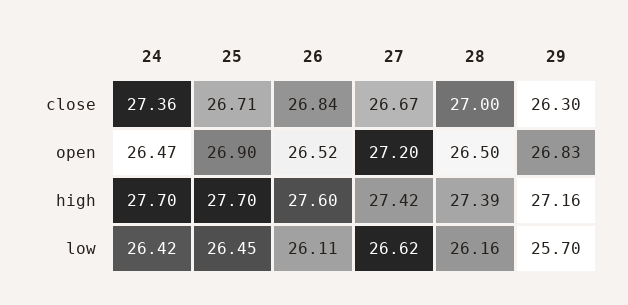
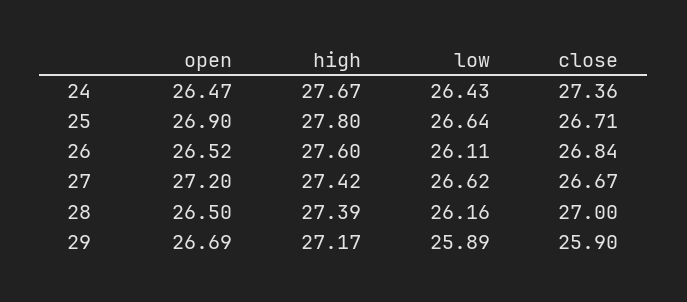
  {
    "24": {
      "close": 27.36,
      "open": 26.47,
-     "high": 27.7,
+     "high": 27.67,
-     "low": 26.42
+     "low": 26.43
    },
    "25": {
      "close": 26.71,
      "open": 26.9,
-     "high": 27.7,
+     "high": 27.8,
-     "low": 26.45
+     "low": 26.64
    },
    "26": {
      "close": 26.84,
      "open": 26.52,
      "high": 27.6,
      "low": 26.11
    },
    "27": {
      "close": 26.67,
      "open": 27.2,
      "high": 27.42,
      "low": 26.62
    },
    "28": {
      "close": 27,
      "open": 26.5,
      "high": 27.39,
      "low": 26.16
    },
    "29": {
-     "close": 26.3,
+     "close": 25.9,
-     "open": 26.83,
+     "open": 26.69,
-     "high": 27.16,
+     "high": 27.17,
-     "low": 25.7
+     "low": 25.89
    }
  }

